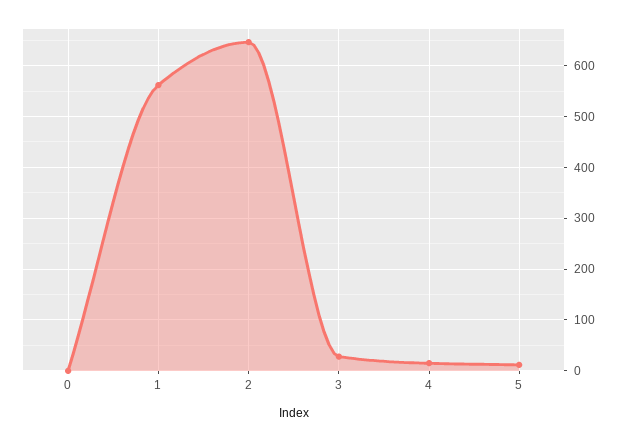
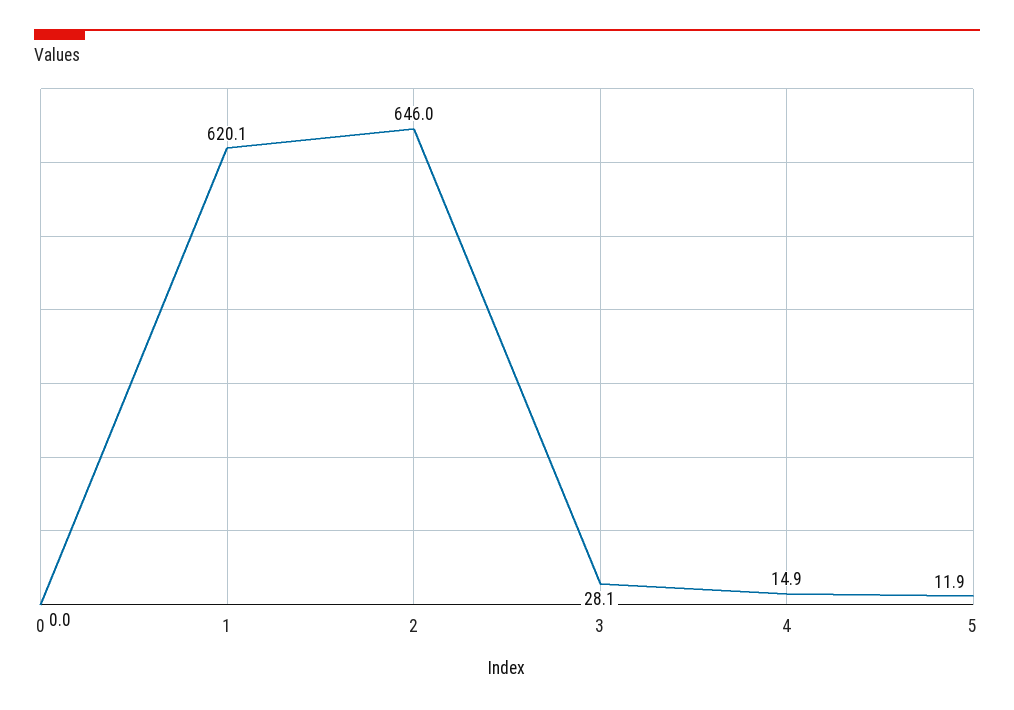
  {
    "0": 0,
-   "1": 560,
+   "1": 620.1,
    "2": 646,
    "3": 28.1,
    "4": 14.9,
    "5": 11.9
  }

